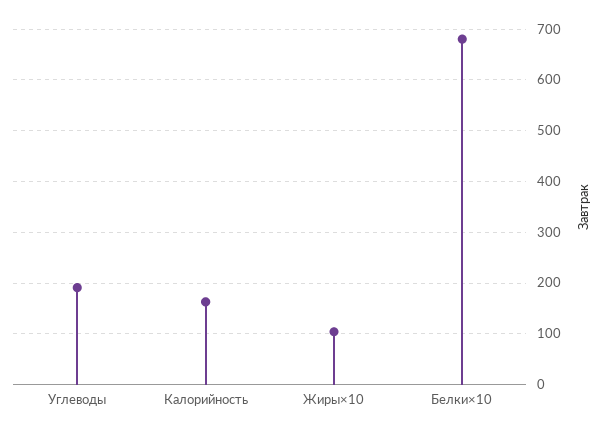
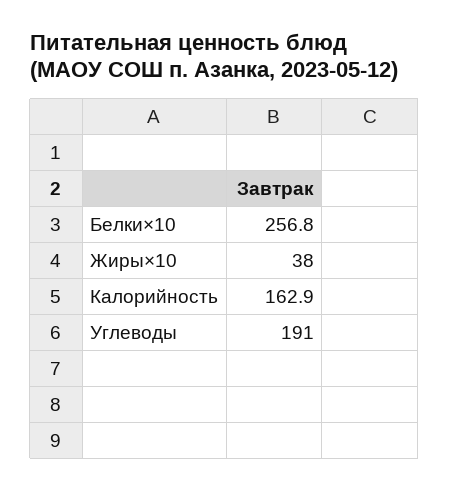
  {
    "Углеводы": 191,
    "Калорийность": 162.9,
-   "Жиры×10": 100,
+   "Жиры×10": 38,
-   "Белки×10": 680
+   "Белки×10": 256.8
  }

